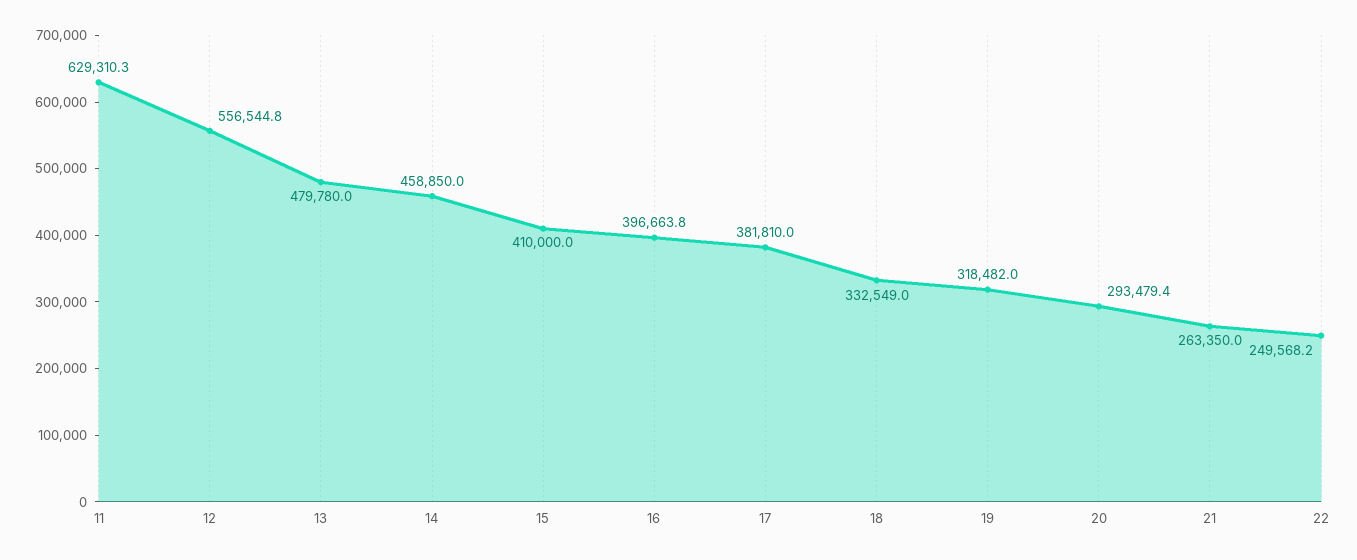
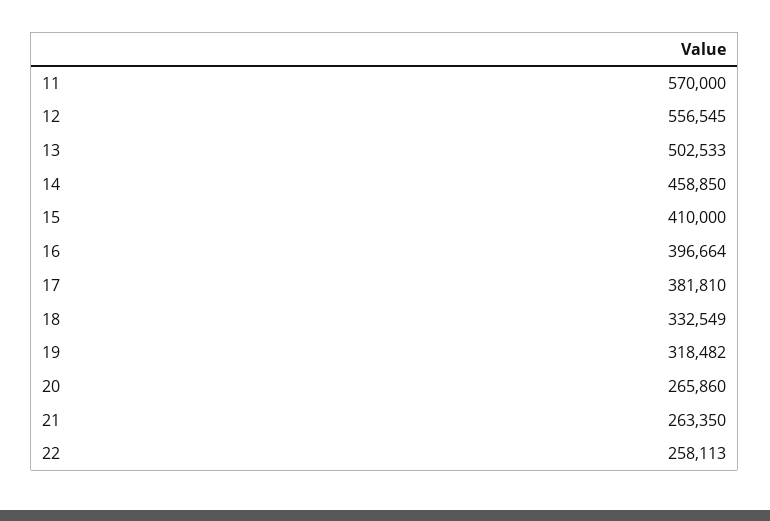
  {
-   "11": 629310.3,
+   "11": 570000,
    "12": 556544.8,
-   "13": 479780,
+   "13": 502533,
    "14": 458850,
    "15": 410000,
    "16": 396663.8,
    "17": 381810,
    "18": 332549,
    "19": 318482,
-   "20": 293479.4,
+   "20": 265860,
    "21": 263350,
-   "22": 249568.2
+   "22": 258113
  }

